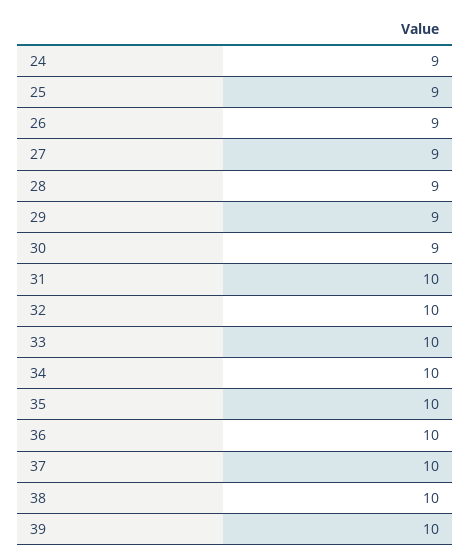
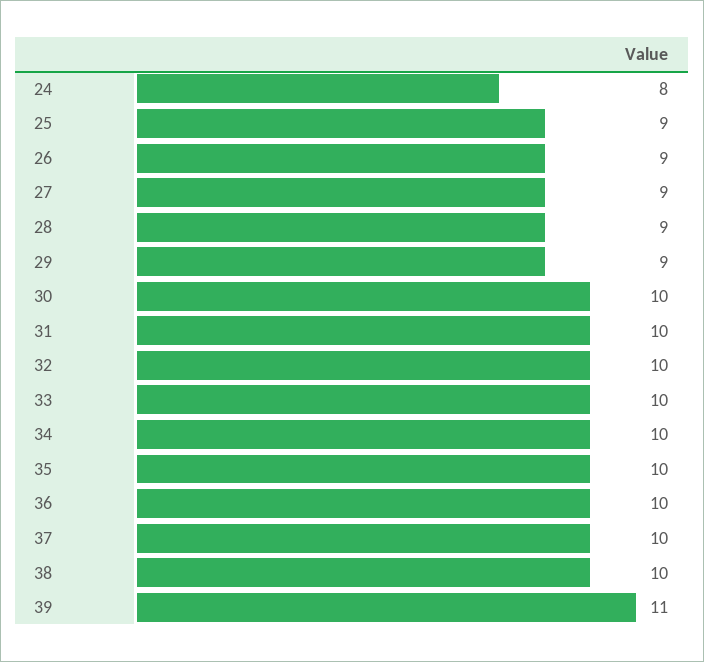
  {
-   "24": 9,
+   "24": 8,
    "25": 9,
    "26": 9,
    "27": 9,
    "28": 9,
    "29": 9,
-   "30": 9,
+   "30": 10,
    "31": 10,
    "32": 10,
    "33": 10,
    "34": 10,
    "35": 10,
    "36": 10,
    "37": 10,
    "38": 10,
-   "39": 10
+   "39": 11
  }

